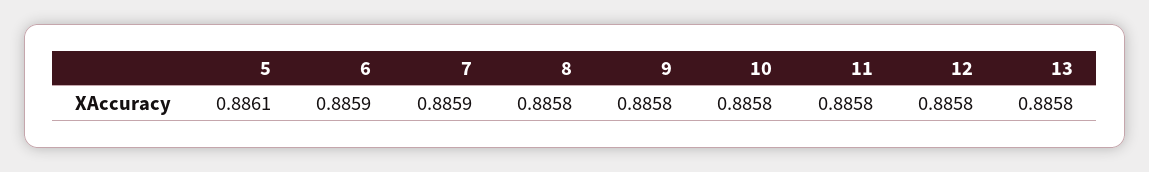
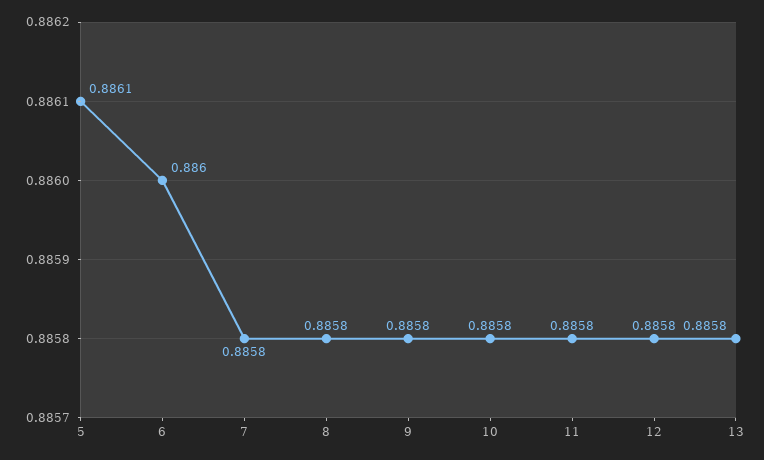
  {
    "5": 0.8861,
-   "6": 0.8859,
+   "6": 0.886,
-   "7": 0.8859,
+   "7": 0.8858,
    "8": 0.8858,
    "9": 0.8858,
    "10": 0.8858,
    "11": 0.8858,
    "12": 0.8858,
    "13": 0.8858
  }

